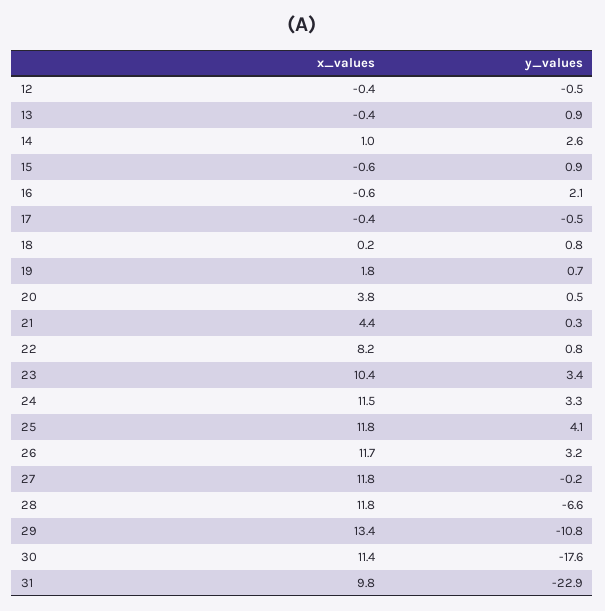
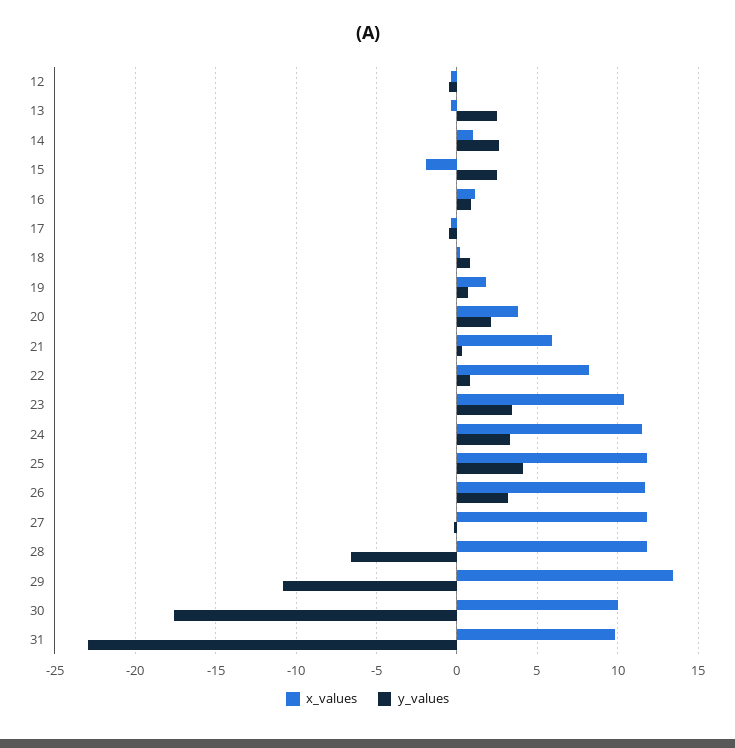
  {
    "x_values": {
      "12": -0.4,
      "13": -0.4,
      "14": 1,
-     "15": -0.6,
+     "15": -2,
-     "16": -0.6,
+     "16": 1,
      "17": -0.4,
      "18": 0.2,
      "19": 1.8,
      "20": 3.8,
-     "21": 4.4,
+     "21": 6,
      "22": 8.2,
      "23": 10.4,
      "24": 11.5,
      "25": 11.8,
      "26": 11.7,
      "27": 11.8,
      "28": 11.8,
      "29": 13.4,
-     "30": 11.4,
+     "30": 10,
      "31": 9.8
    },
    "y_values": {
      "12": -0.5,
-     "13": 0.9,
+     "13": 2.5,
      "14": 2.6,
-     "15": 0.9,
+     "15": 2.5,
-     "16": 2.1,
+     "16": 1,
      "17": -0.5,
      "18": 0.8,
      "19": 0.7,
-     "20": 0.5,
+     "20": 2,
      "21": 0.3,
      "22": 0.8,
      "23": 3.4,
      "24": 3.3,
      "25": 4.1,
      "26": 3.2,
      "27": -0.2,
      "28": -6.6,
      "29": -10.8,
      "30": -17.6,
      "31": -22.9
    }
  }

